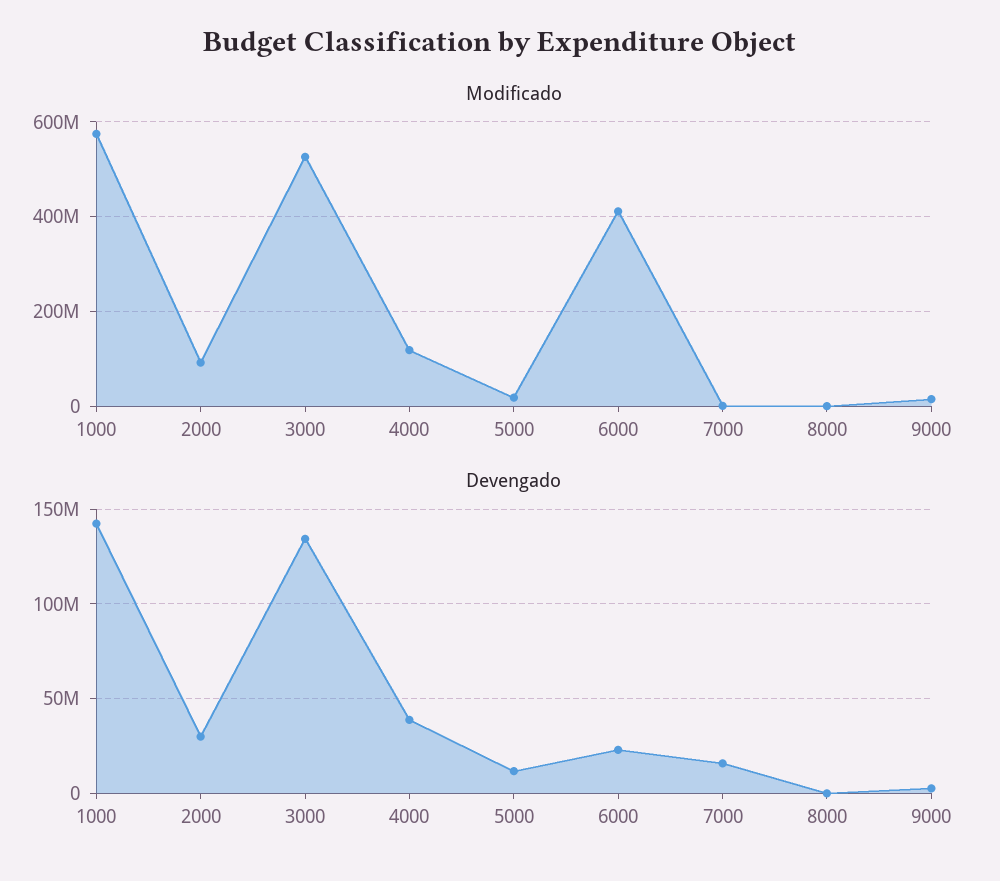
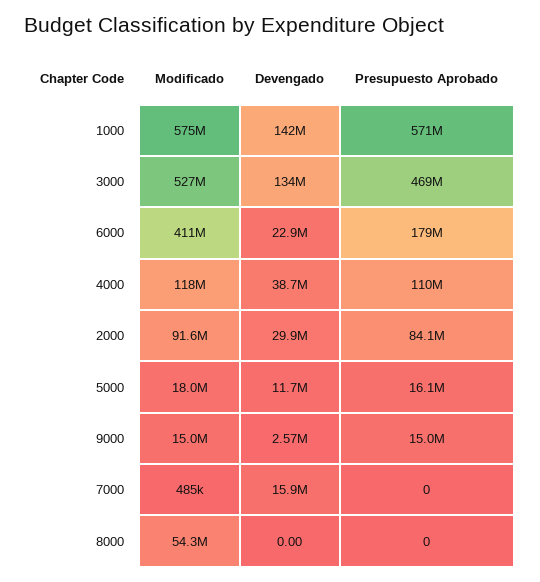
  {
    "Modificado": {
      "1000": 575000000,
      "2000": 91600000,
      "3000": 527000000,
      "4000": 118000000,
      "5000": 18000000,
      "6000": 411000000,
      "7000": 485000,
-     "8000": 0,
+     "8000": 54300000,
      "9000": 15000000
    },
    "Devengado": {
      "1000": 142000000,
      "2000": 29900000,
      "3000": 134000000,
      "4000": 38700000,
      "5000": 11700000,
      "6000": 22900000,
      "7000": 15900000,
      "8000": 0,
      "9000": 2570000
-   }
+   },
+   "Presupuesto Aprobado": {
+     "1000": 571000000,
+     "3000": 469000000,
+     "6000": 179000000,
+     "4000": 110000000,
+     "2000": 84100000,
+     "5000": 16100000,
+     "9000": 15000000,
+     "7000": 0,
+     "8000": 0
+   }
  }

